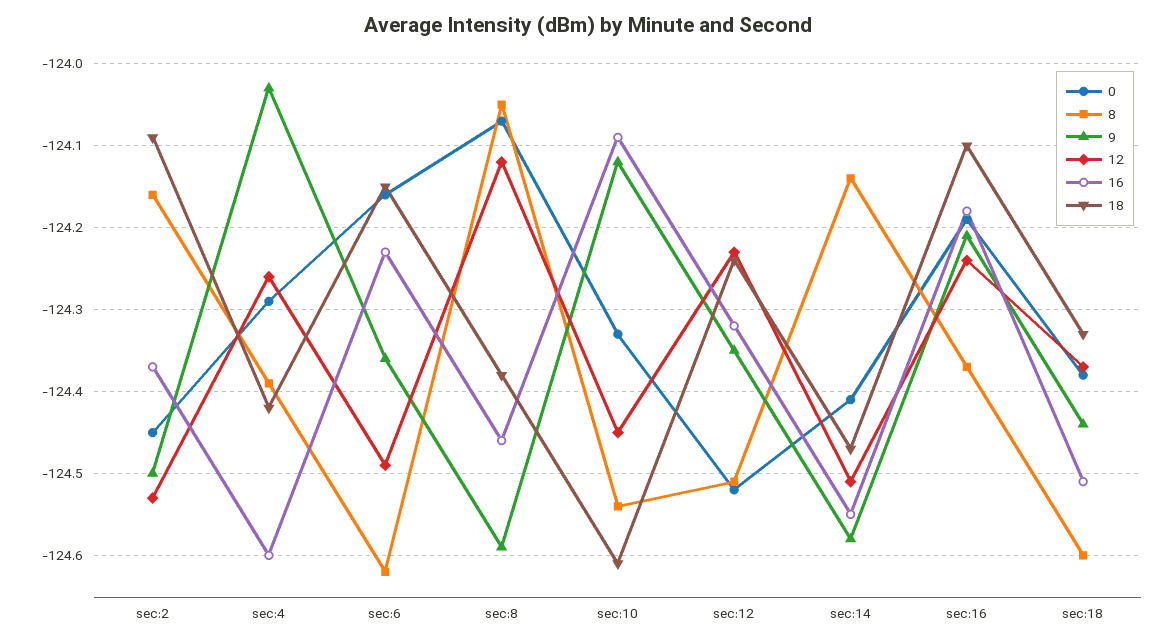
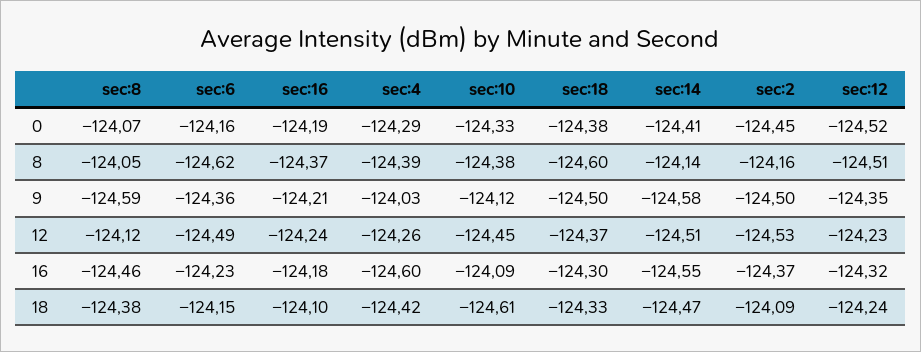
  {
    "0": {
      "sec:2": -124.45,
      "sec:4": -124.29,
      "sec:6": -124.16,
      "sec:8": -124.07,
      "sec:10": -124.33,
      "sec:12": -124.52,
      "sec:14": -124.41,
      "sec:16": -124.19,
      "sec:18": -124.38
    },
    "8": {
      "sec:2": -124.16,
      "sec:4": -124.39,
      "sec:6": -124.62,
      "sec:8": -124.05,
-     "sec:10": -124.54,
+     "sec:10": -124.38,
      "sec:12": -124.51,
      "sec:14": -124.14,
      "sec:16": -124.37,
      "sec:18": -124.6
    },
    "9": {
      "sec:2": -124.5,
      "sec:4": -124.03,
      "sec:6": -124.36,
      "sec:8": -124.59,
      "sec:10": -124.12,
      "sec:12": -124.35,
      "sec:14": -124.58,
      "sec:16": -124.21,
-     "sec:18": -124.44
+     "sec:18": -124.5
    },
    "12": {
      "sec:2": -124.53,
      "sec:4": -124.26,
      "sec:6": -124.49,
      "sec:8": -124.12,
      "sec:10": -124.45,
      "sec:12": -124.23,
      "sec:14": -124.51,
      "sec:16": -124.24,
      "sec:18": -124.37
    },
    "16": {
      "sec:2": -124.37,
      "sec:4": -124.6,
      "sec:6": -124.23,
      "sec:8": -124.46,
      "sec:10": -124.09,
      "sec:12": -124.32,
      "sec:14": -124.55,
      "sec:16": -124.18,
-     "sec:18": -124.51
+     "sec:18": -124.3
    },
    "18": {
      "sec:2": -124.09,
      "sec:4": -124.42,
      "sec:6": -124.15,
      "sec:8": -124.38,
      "sec:10": -124.61,
      "sec:12": -124.24,
      "sec:14": -124.47,
      "sec:16": -124.1,
      "sec:18": -124.33
    }
  }

